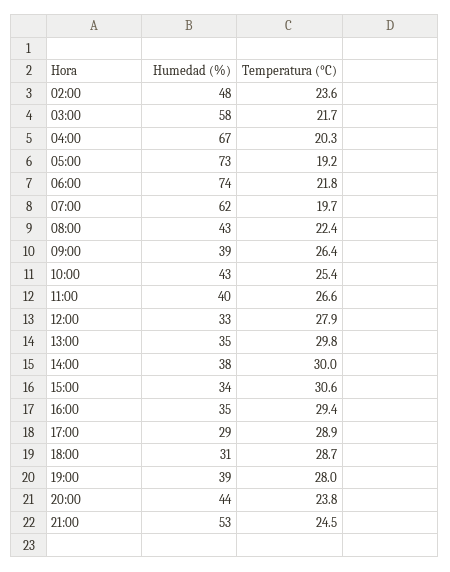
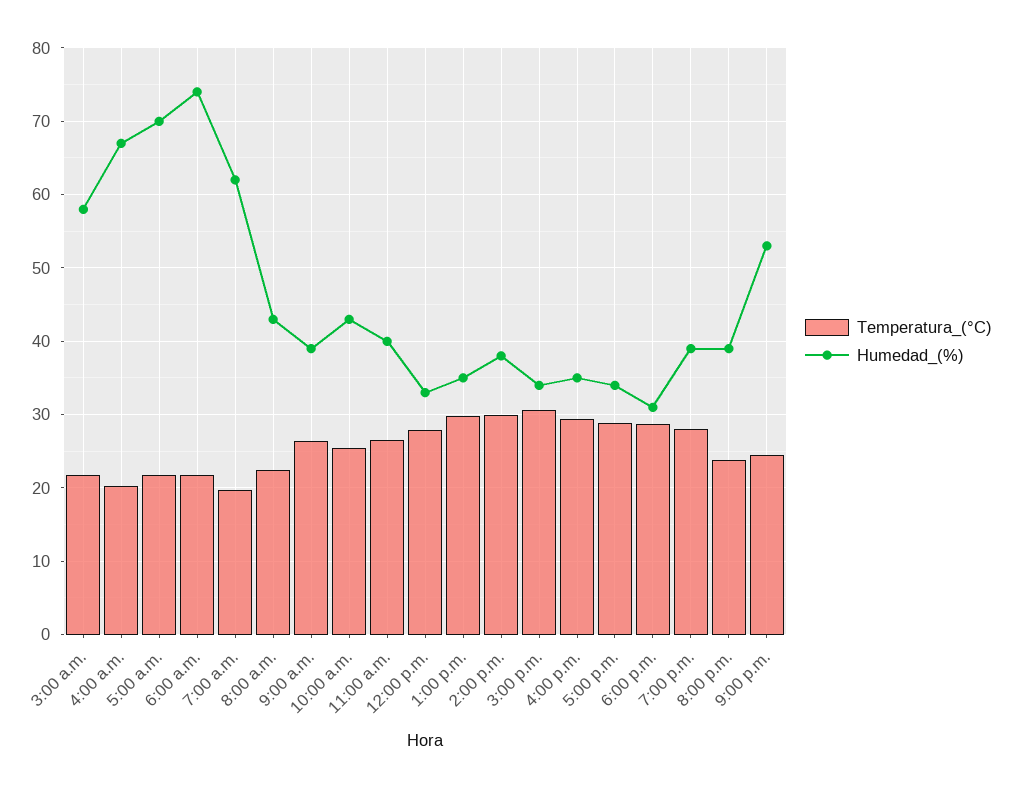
  {
    "Humedad (%)": {
-     "02:00": 48,
      "03:00": 58,
      "04:00": 67,
-     "05:00": 73,
+     "05:00": 70,
      "06:00": 74,
      "07:00": 62,
      "08:00": 43,
      "09:00": 39,
      "10:00": 43,
      "11:00": 40,
      "12:00": 33,
      "13:00": 35,
      "14:00": 38,
      "15:00": 34,
      "16:00": 35,
-     "17:00": 29,
+     "17:00": 34,
      "18:00": 31,
      "19:00": 39,
-     "20:00": 44,
+     "20:00": 39,
      "21:00": 53
    },
    "Temperatura (°C)": {
-     "02:00": 23.6,
      "03:00": 21.7,
      "04:00": 20.3,
-     "05:00": 19.2,
+     "05:00": 22,
      "06:00": 21.8,
      "07:00": 19.7,
      "08:00": 22.4,
      "09:00": 26.4,
      "10:00": 25.4,
      "11:00": 26.6,
      "12:00": 27.9,
      "13:00": 29.8,
      "14:00": 30,
      "15:00": 30.6,
      "16:00": 29.4,
      "17:00": 28.9,
      "18:00": 28.7,
      "19:00": 28,
      "20:00": 23.8,
      "21:00": 24.5
    }
  }

